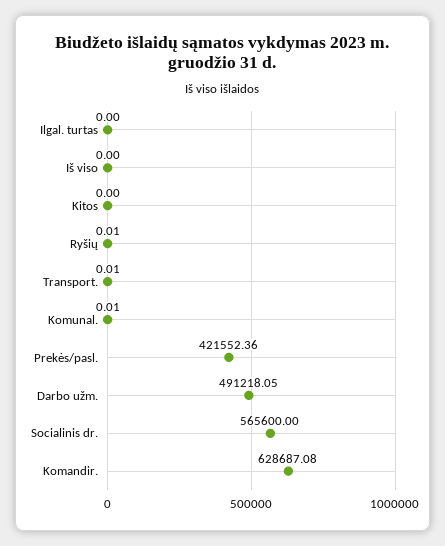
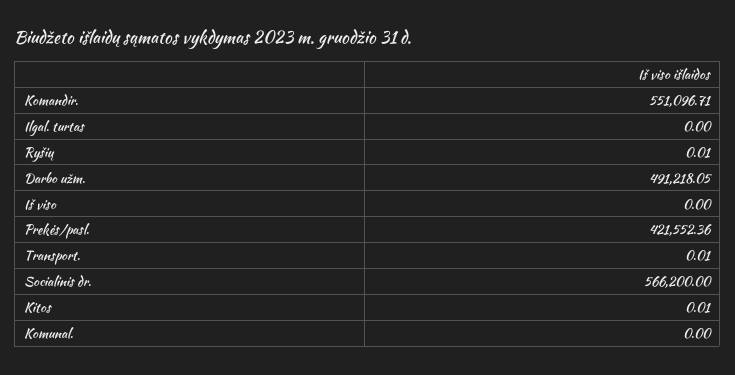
  {
    "Ilgal. turtas": 0,
    "Iš viso": 0,
-   "Kitos": 0,
+   "Kitos": 0.01,
    "Ryšių": 0.01,
    "Transport.": 0.01,
-   "Komunal.": 0.01,
+   "Komunal.": 0,
    "Prekės/pasl.": 421552.36,
    "Darbo užm.": 491218.05,
-   "Socialinis dr.": 565600,
+   "Socialinis dr.": 566200,
-   "Komandir.": 628687.08
+   "Komandir.": 551096.71
  }

